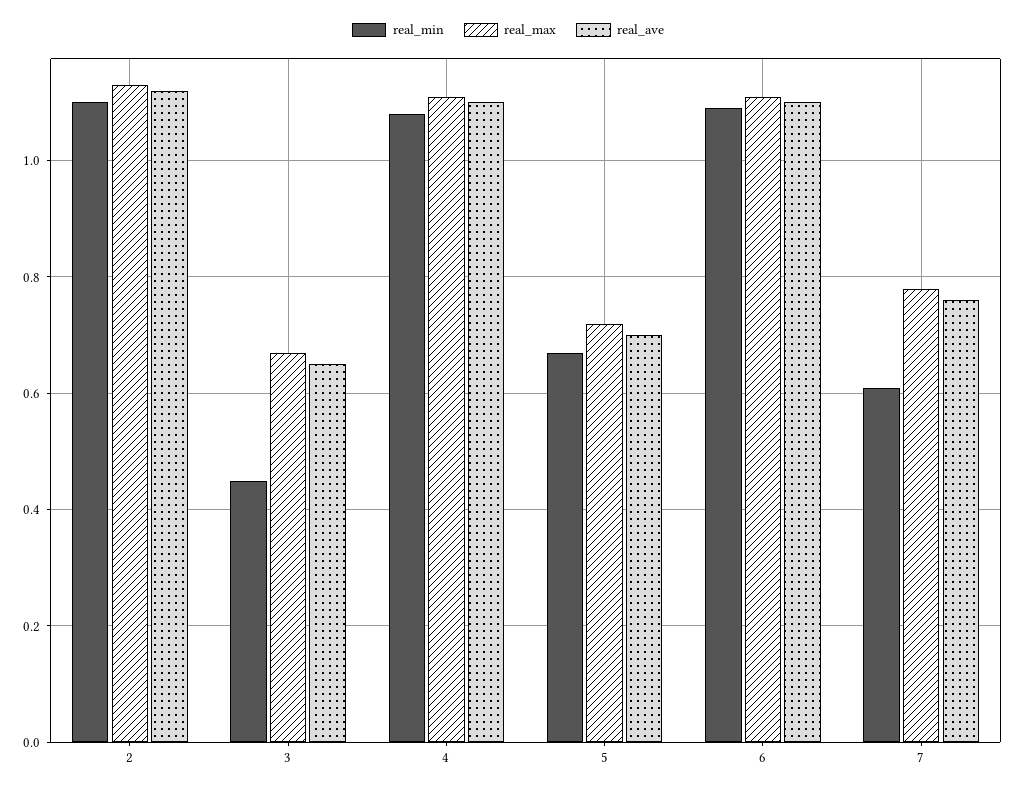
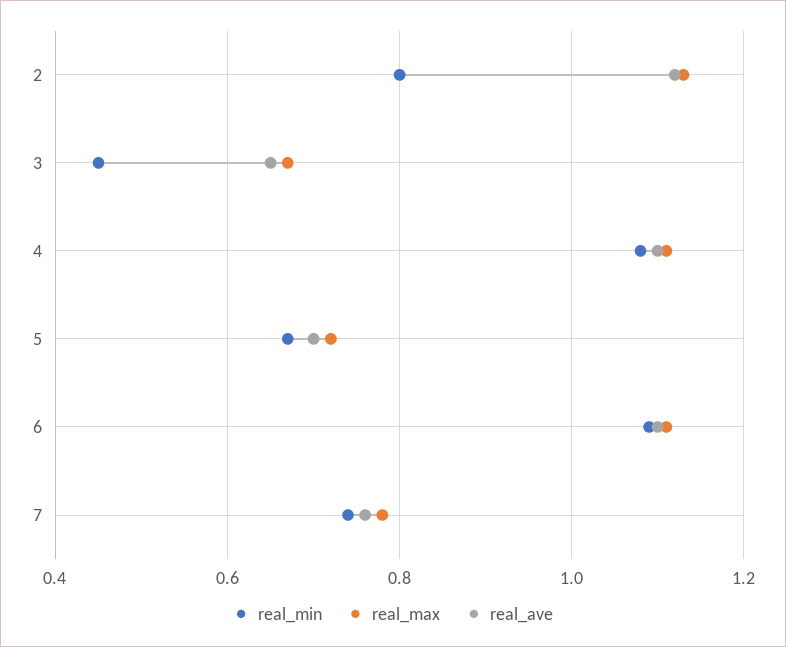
  {
    "real_min": {
-     "2": 1.1,
+     "2": 0.8,
      "3": 0.45,
      "4": 1.1,
      "5": 0.65,
      "6": 1.1,
-     "7": 0.6
+     "7": 0.75
    },
    "real_max": {
      "2": 1.15,
      "3": 0.65,
      "4": 1.1,
      "5": 0.7,
      "6": 1.1,
      "7": 0.8
    },
    "real_ave": {
      "2": 1.1,
      "3": 0.65,
      "4": 1.1,
      "5": 0.7,
      "6": 1.1,
      "7": 0.75
    }
  }

